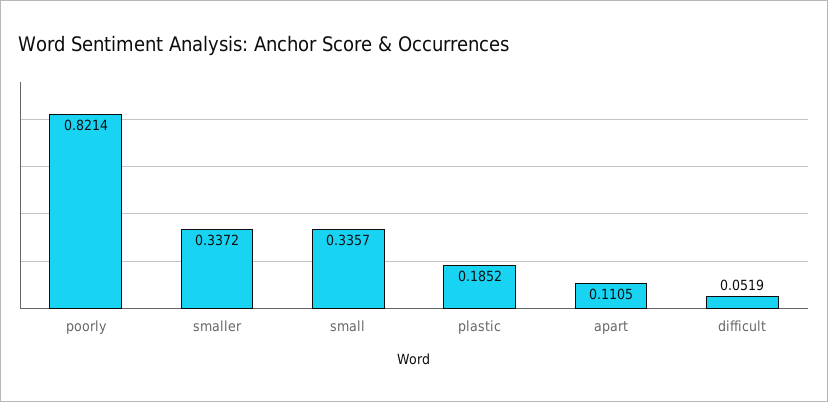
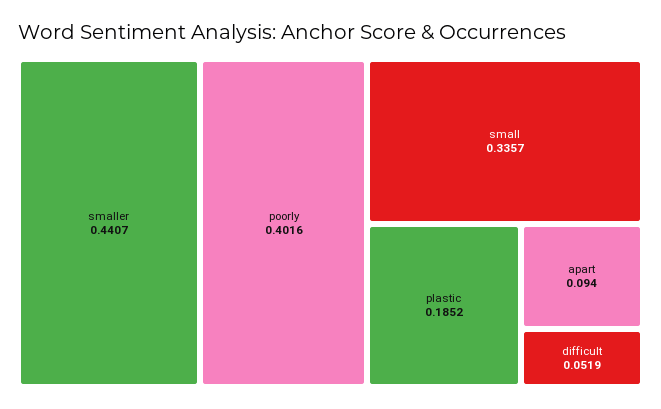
  {
-   "poorly": 0.8214,
+   "poorly": 0.4016,
-   "smaller": 0.3372,
+   "smaller": 0.4407,
    "small": 0.3357,
    "plastic": 0.1852,
-   "apart": 0.1105,
+   "apart": 0.094,
    "difficult": 0.0519
  }

